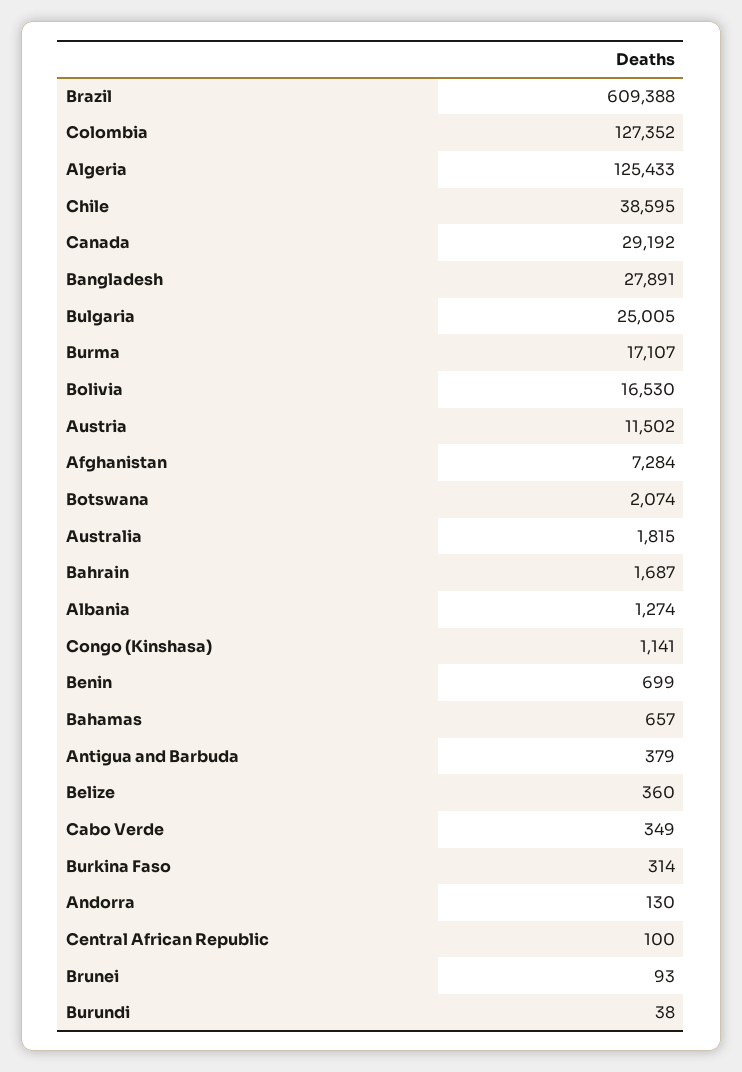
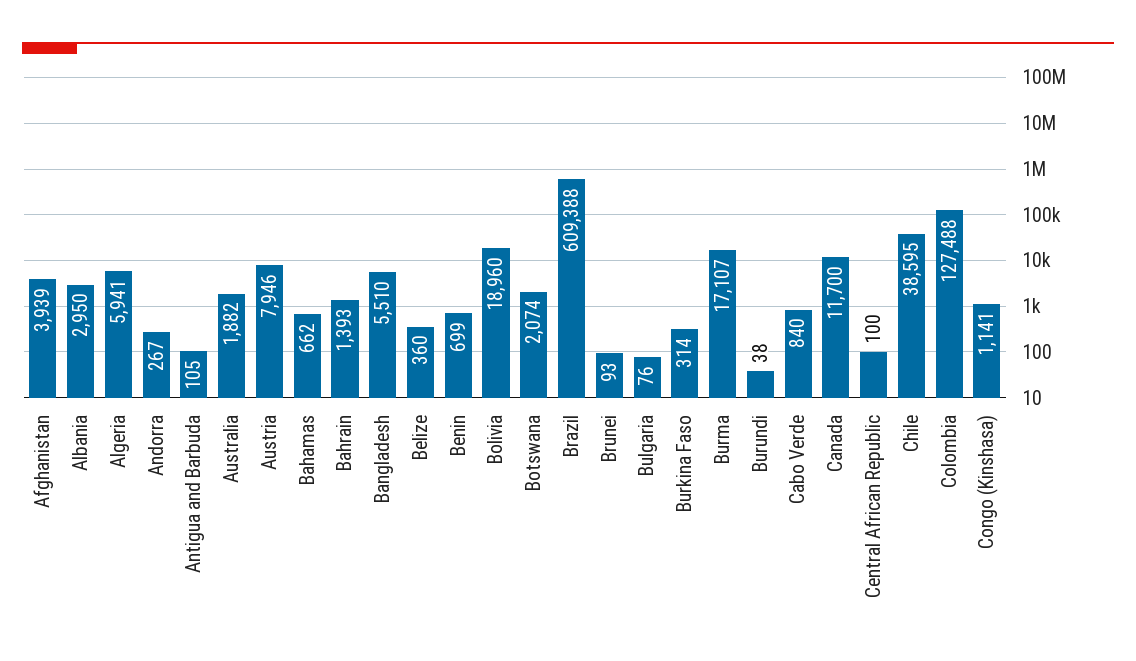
  {
    "Brazil": 609388,
-   "Colombia": 127352,
+   "Colombia": 127488,
-   "Algeria": 125433,
+   "Algeria": 5941,
    "Chile": 38595,
-   "Canada": 29192,
+   "Canada": 11700,
-   "Bangladesh": 27891,
+   "Bangladesh": 5510,
-   "Bulgaria": 25005,
+   "Bulgaria": 76,
    "Burma": 17107,
-   "Bolivia": 16530,
+   "Bolivia": 18960,
-   "Austria": 11502,
+   "Austria": 7946,
-   "Afghanistan": 7284,
+   "Afghanistan": 3939,
    "Botswana": 2074,
-   "Australia": 1815,
+   "Australia": 1882,
-   "Bahrain": 1687,
+   "Bahrain": 1393,
-   "Albania": 1274,
+   "Albania": 2950,
    "Congo (Kinshasa)": 1141,
    "Benin": 699,
-   "Bahamas": 657,
+   "Bahamas": 662,
-   "Antigua and Barbuda": 379,
+   "Antigua and Barbuda": 105,
    "Belize": 360,
-   "Cabo Verde": 349,
+   "Cabo Verde": 840,
    "Burkina Faso": 314,
-   "Andorra": 130,
+   "Andorra": 267,
    "Central African Republic": 100,
    "Brunei": 93,
    "Burundi": 38
  }

